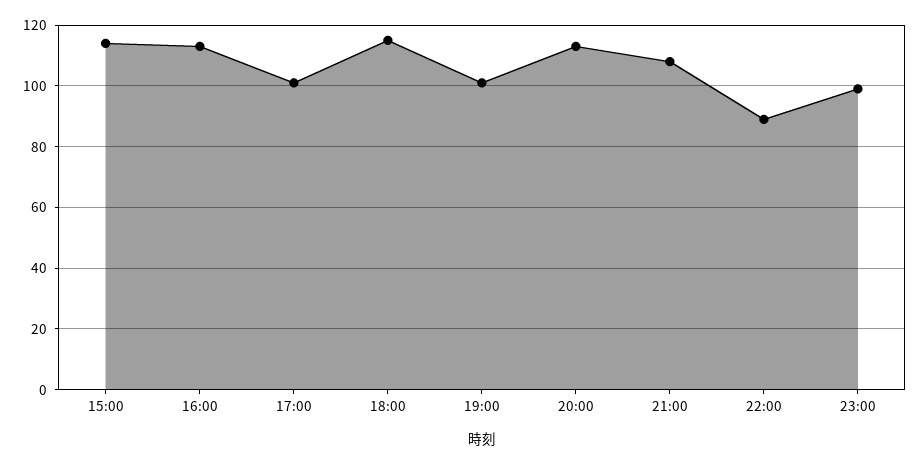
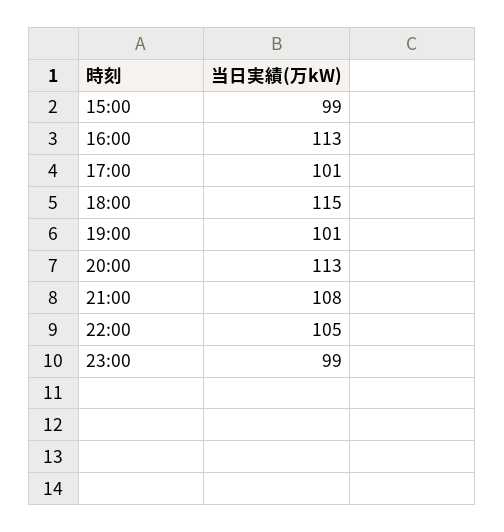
  {
-   "15:00": 115,
+   "15:00": 99,
    "16:00": 113,
    "17:00": 101,
    "18:00": 115,
    "19:00": 101,
    "20:00": 113,
    "21:00": 108,
-   "22:00": 90,
+   "22:00": 105,
    "23:00": 99
  }

